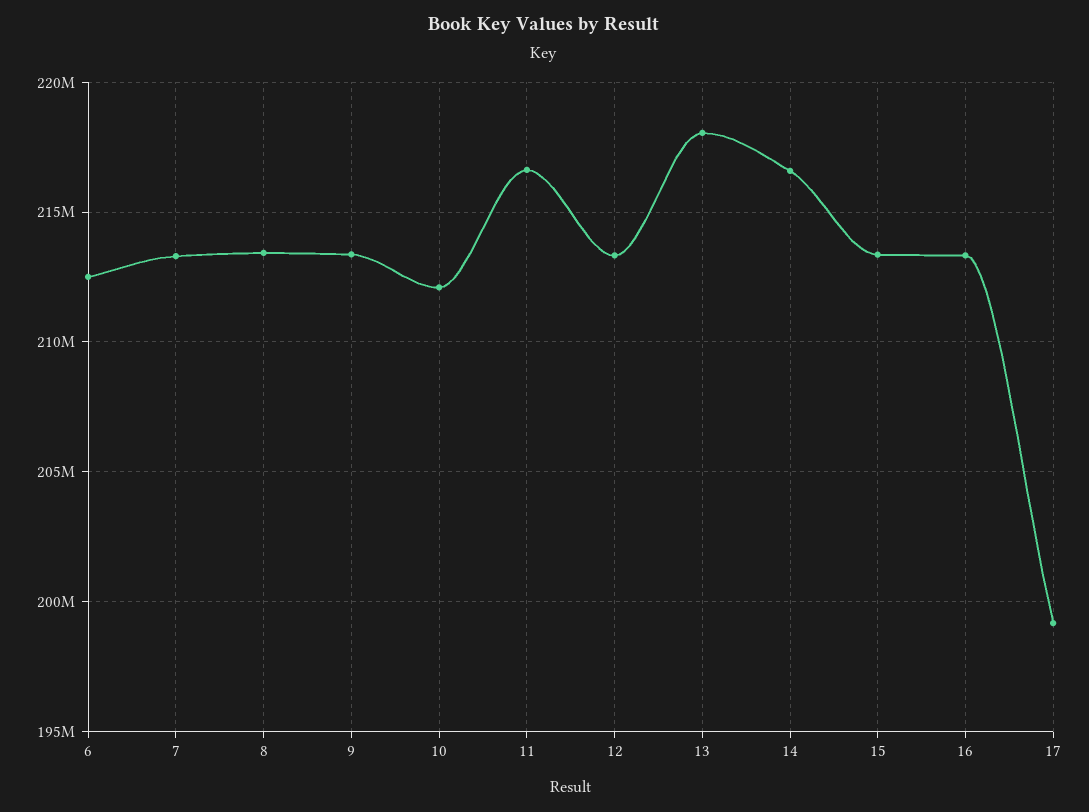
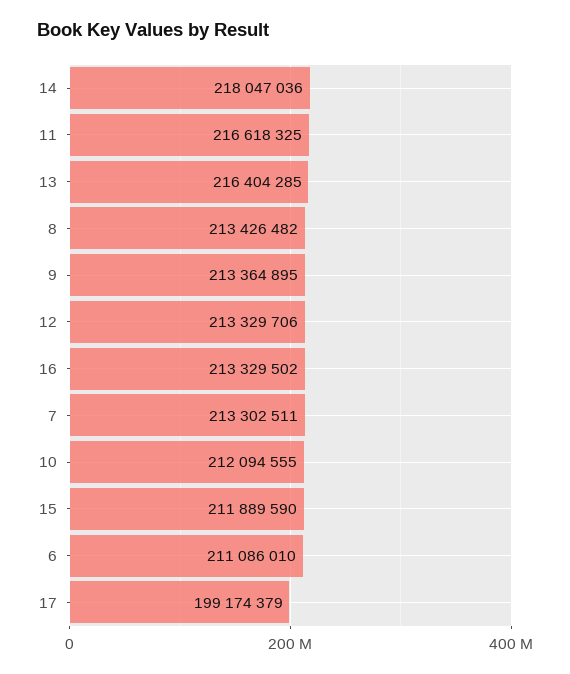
  {
-   "6": 212500000,
+   "6": 211086010,
    "7": 213302511,
    "8": 213426482,
    "9": 213364895,
    "10": 212094555,
    "11": 216618325,
    "12": 213329706,
-   "13": 218000000,
+   "13": 216404285,
-   "14": 216500000,
+   "14": 218047036,
-   "15": 213500000,
+   "15": 211889590,
    "16": 213329502,
    "17": 199174379
  }

